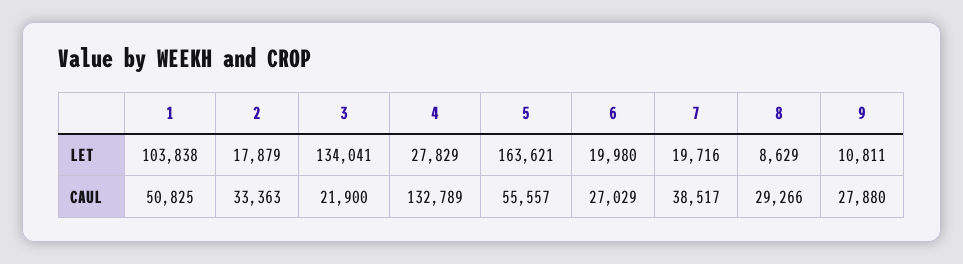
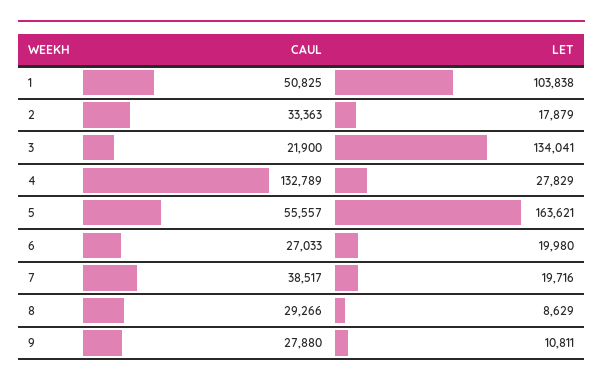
  {
    "1": {
      "LET": 103838,
      "CAUL": 50825
    },
    "2": {
      "LET": 17879,
      "CAUL": 33363
    },
    "3": {
      "LET": 134041,
      "CAUL": 21900
    },
    "4": {
      "LET": 27829,
      "CAUL": 132789
    },
    "5": {
      "LET": 163621,
      "CAUL": 55557
    },
    "6": {
      "LET": 19980,
-     "CAUL": 27029
+     "CAUL": 27033
    },
    "7": {
      "LET": 19716,
      "CAUL": 38517
    },
    "8": {
      "LET": 8629,
      "CAUL": 29266
    },
    "9": {
      "LET": 10811,
      "CAUL": 27880
    }
  }

